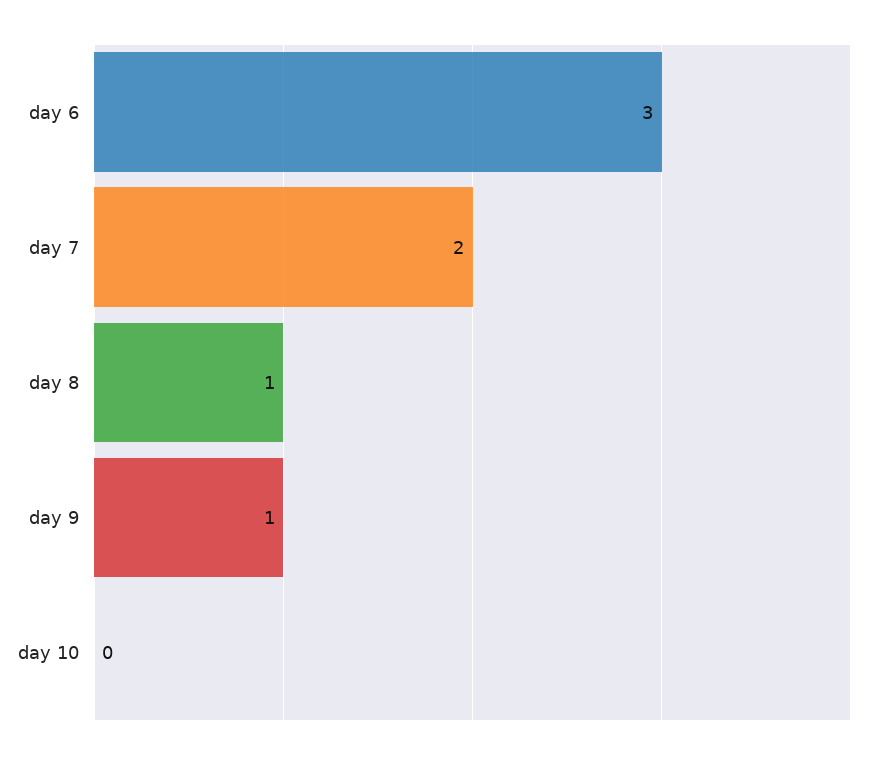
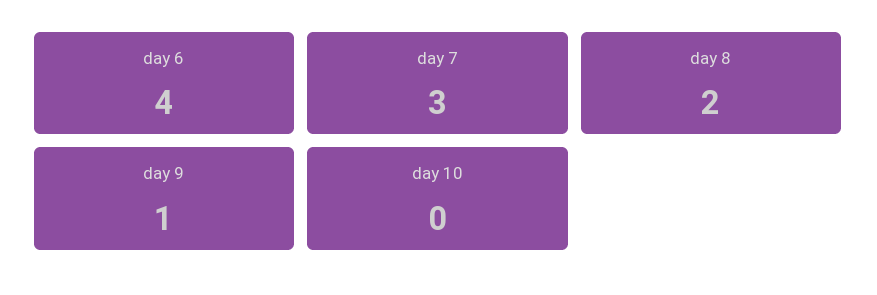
  {
-   "day 6": 3,
+   "day 6": 4,
-   "day 7": 2,
+   "day 7": 3,
-   "day 8": 1,
+   "day 8": 2,
    "day 9": 1,
    "day 10": 0
  }

